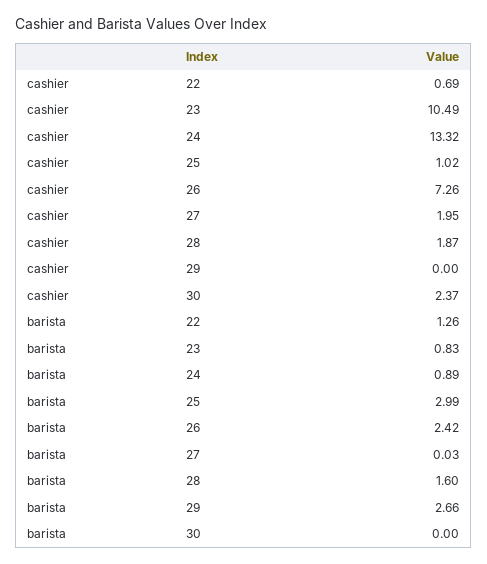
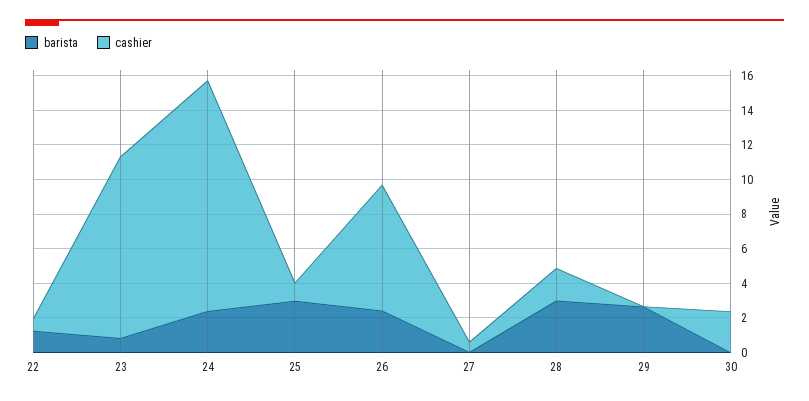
  {
    "cashier": {
      "22": 0.69,
      "23": 10.49,
      "24": 13.32,
      "25": 1.02,
      "26": 7.26,
-     "27": 1.95,
+     "27": 0.5,
      "28": 1.87,
      "29": 0,
      "30": 2.37
    },
    "barista": {
      "22": 1.26,
      "23": 0.83,
-     "24": 0.89,
+     "24": 2.5,
      "25": 2.99,
      "26": 2.42,
      "27": 0.03,
-     "28": 1.6,
+     "28": 3,
      "29": 2.66,
      "30": 0
    }
  }

